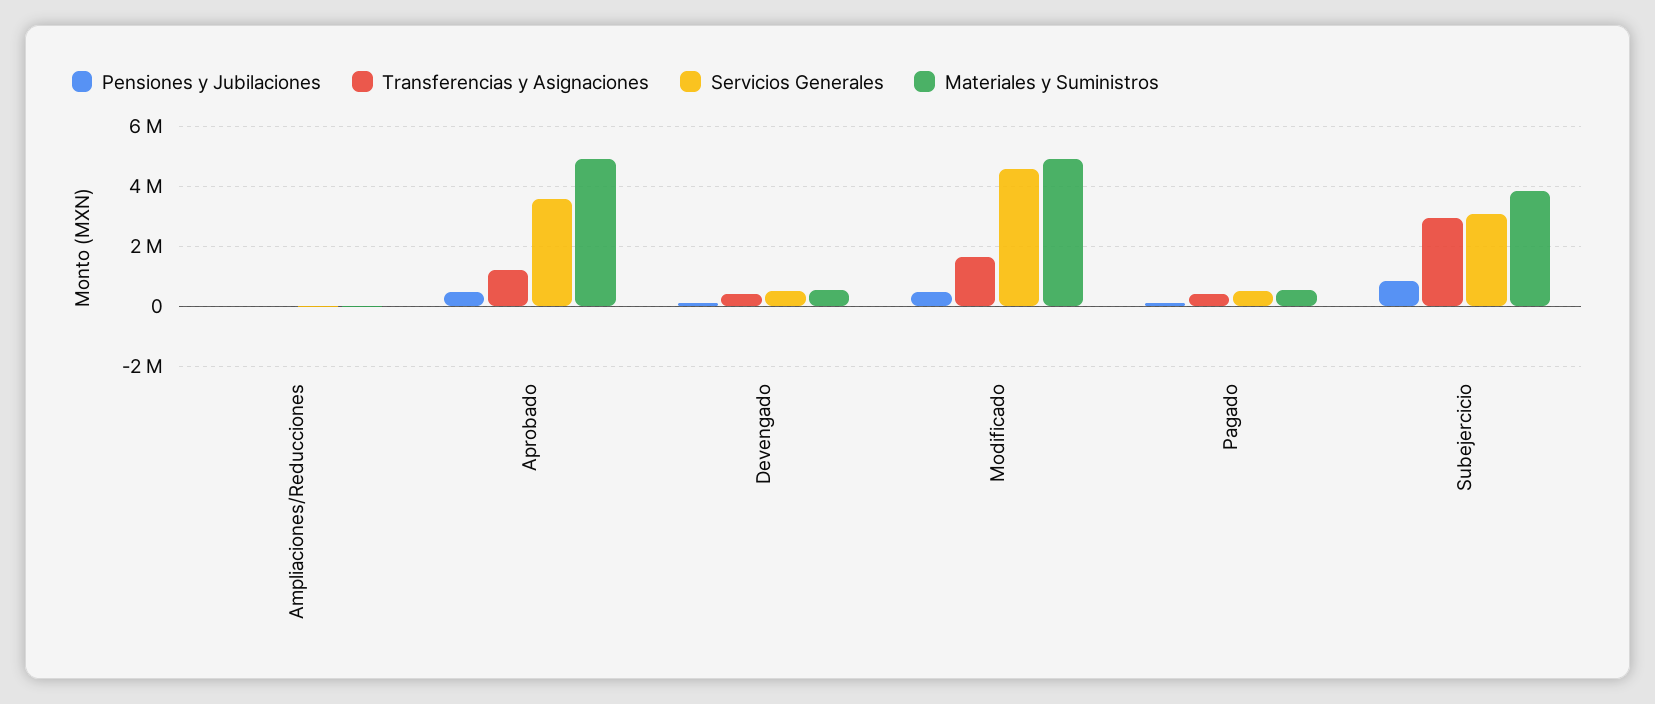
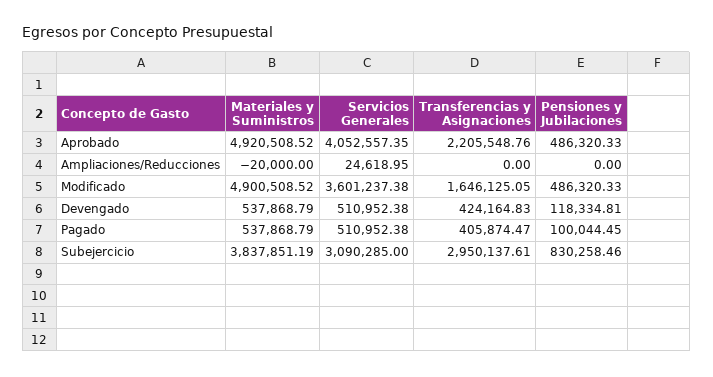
  {
    "Pensiones y Jubilaciones": {
      "Ampliaciones/Reducciones": 0,
      "Aprobado": 486320.33,
      "Devengado": 118334.81,
      "Modificado": 486320.33,
      "Pagado": 100044.45,
      "Subejercicio": 830258.46
    },
    "Transferencias y Asignaciones": {
      "Ampliaciones/Reducciones": 0,
-     "Aprobado": 1200000,
+     "Aprobado": 2205548.76,
      "Devengado": 424164.83,
      "Modificado": 1646125.05,
      "Pagado": 405874.47,
      "Subejercicio": 2950137.61
    },
    "Servicios Generales": {
      "Ampliaciones/Reducciones": 24618.95,
-     "Aprobado": 3600000,
+     "Aprobado": 4052557.35,
      "Devengado": 510952.38,
-     "Modificado": 4600000,
+     "Modificado": 3601237.38,
      "Pagado": 510952.38,
      "Subejercicio": 3090285
    },
    "Materiales y Suministros": {
      "Ampliaciones/Reducciones": -20000,
      "Aprobado": 4920508.52,
      "Devengado": 537868.79,
      "Modificado": 4900508.52,
      "Pagado": 537868.79,
      "Subejercicio": 3837851.19
    }
  }

